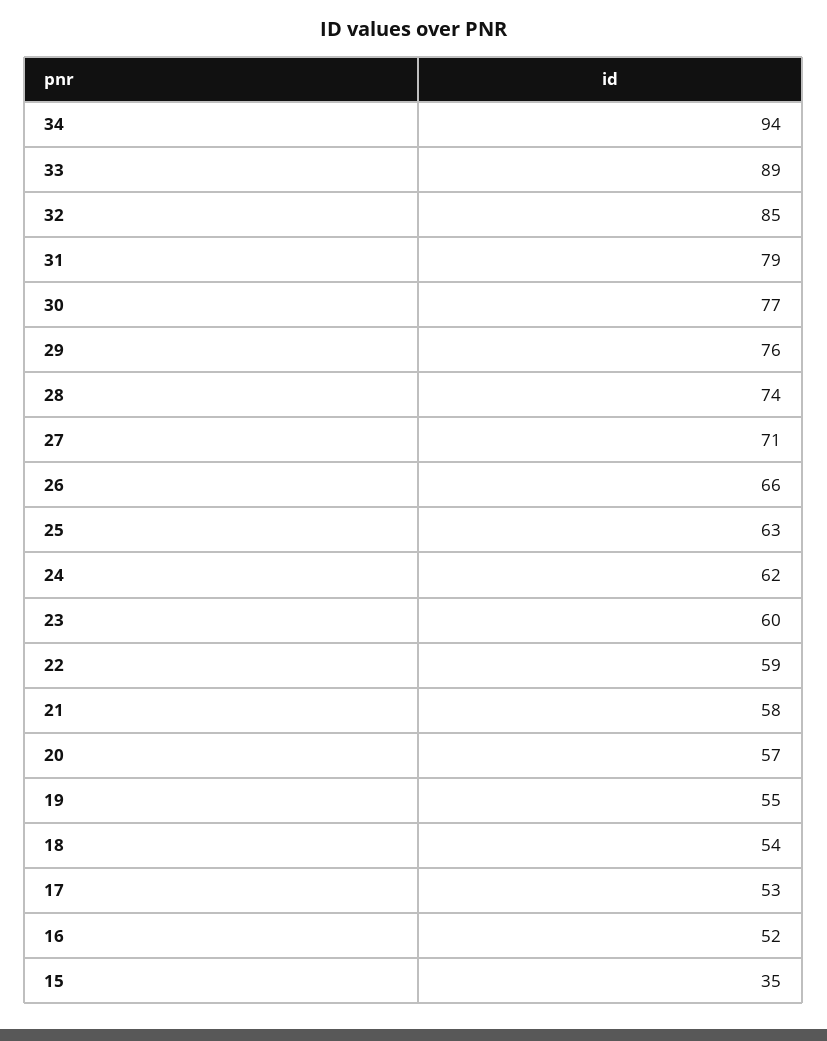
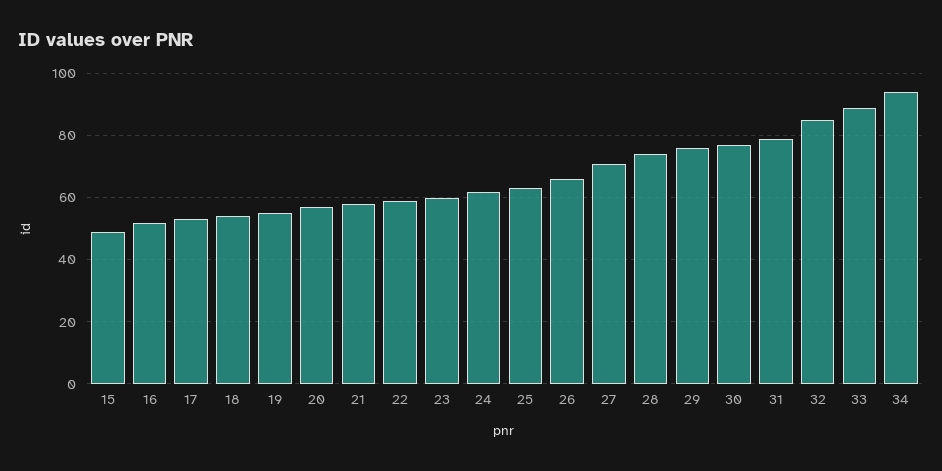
  {
    "34": 94,
    "33": 89,
    "32": 85,
    "31": 79,
    "30": 77,
    "29": 76,
    "28": 74,
    "27": 71,
    "26": 66,
    "25": 63,
    "24": 62,
    "23": 60,
    "22": 59,
    "21": 58,
    "20": 57,
    "19": 55,
    "18": 54,
    "17": 53,
    "16": 52,
-   "15": 35
+   "15": 50
  }

